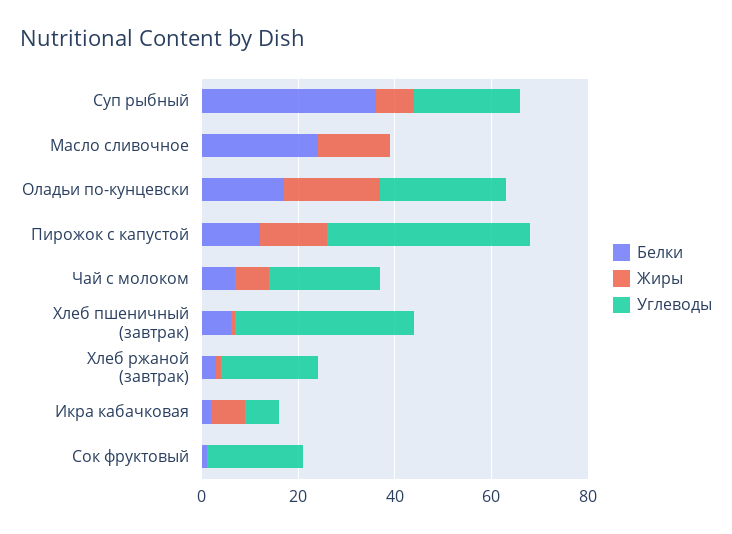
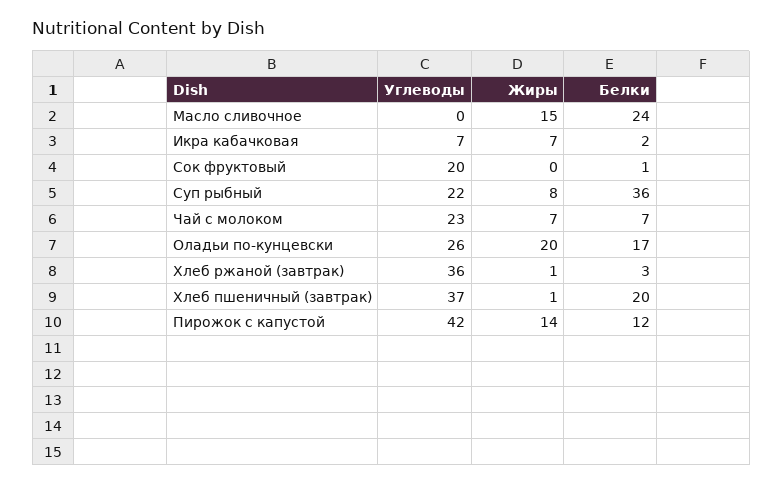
  {
    "Белки": {
      "Суп рыбный": 36,
      "Масло сливочное": 24,
      "Оладьи по-кунцевски": 17,
      "Пирожок с капустой": 12,
      "Чай с молоком": 7,
-     "Хлеб пшеничный (завтрак)": 5,
+     "Хлеб пшеничный (завтрак)": 20,
      "Хлеб ржаной (завтрак)": 3,
      "Икра кабачковая": 2,
      "Сок фруктовый": 1
    },
    "Жиры": {
      "Суп рыбный": 8,
      "Масло сливочное": 15,
      "Оладьи по-кунцевски": 20,
      "Пирожок с капустой": 14,
      "Чай с молоком": 7,
      "Хлеб пшеничный (завтрак)": 1,
      "Хлеб ржаной (завтрак)": 1,
      "Икра кабачковая": 7,
      "Сок фруктовый": 0
    },
    "Углеводы": {
      "Суп рыбный": 22,
      "Масло сливочное": 0,
      "Оладьи по-кунцевски": 26,
      "Пирожок с капустой": 42,
      "Чай с молоком": 23,
      "Хлеб пшеничный (завтрак)": 37,
-     "Хлеб ржаной (завтрак)": 20,
+     "Хлеб ржаной (завтрак)": 36,
      "Икра кабачковая": 7,
      "Сок фруктовый": 20
    }
  }

